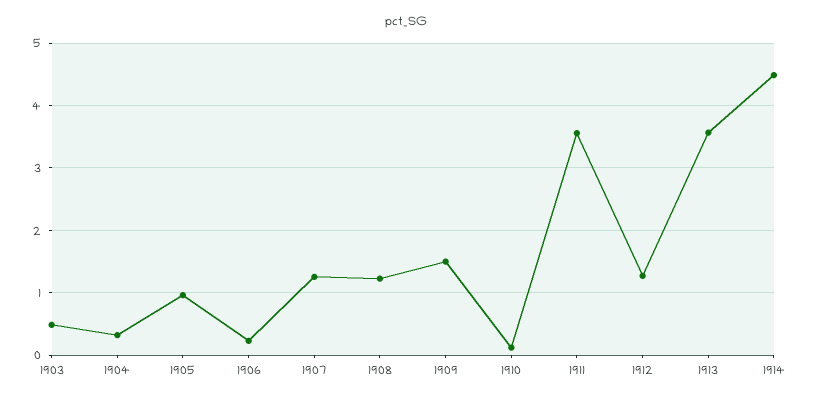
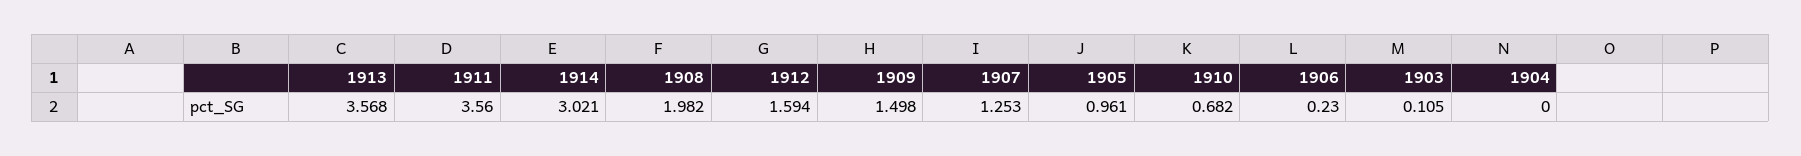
  {
-   "1903": 0.5,
+   "1903": 0.105,
-   "1904": 0.3,
+   "1904": 0,
    "1905": 0.961,
    "1906": 0.23,
    "1907": 1.253,
-   "1908": 1.2,
+   "1908": 1.982,
    "1909": 1.498,
-   "1910": 0.1,
+   "1910": 0.682,
    "1911": 3.56,
-   "1912": 1.3,
+   "1912": 1.594,
    "1913": 3.568,
-   "1914": 4.5
+   "1914": 3.021
  }

